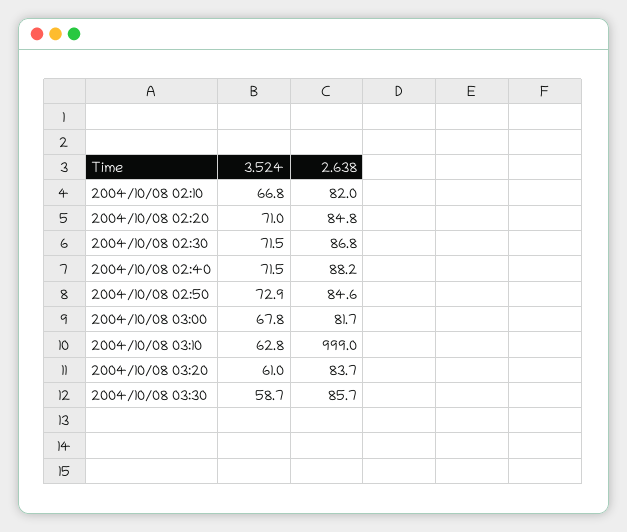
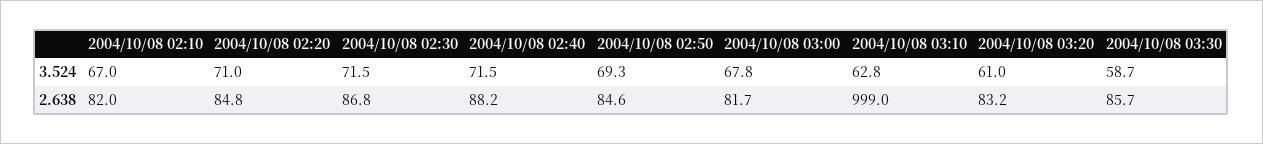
  {
    "3.524": {
-     "2004/10/08 02:10": 66.8,
+     "2004/10/08 02:10": 67,
      "2004/10/08 02:20": 71,
      "2004/10/08 02:30": 71.5,
      "2004/10/08 02:40": 71.5,
-     "2004/10/08 02:50": 72.9,
+     "2004/10/08 02:50": 69.3,
      "2004/10/08 03:00": 67.8,
      "2004/10/08 03:10": 62.8,
      "2004/10/08 03:20": 61,
      "2004/10/08 03:30": 58.7
    },
    "2.638": {
      "2004/10/08 02:10": 82,
      "2004/10/08 02:20": 84.8,
      "2004/10/08 02:30": 86.8,
      "2004/10/08 02:40": 88.2,
      "2004/10/08 02:50": 84.6,
      "2004/10/08 03:00": 81.7,
      "2004/10/08 03:10": 999,
-     "2004/10/08 03:20": 83.7,
+     "2004/10/08 03:20": 83.2,
      "2004/10/08 03:30": 85.7
    }
  }

